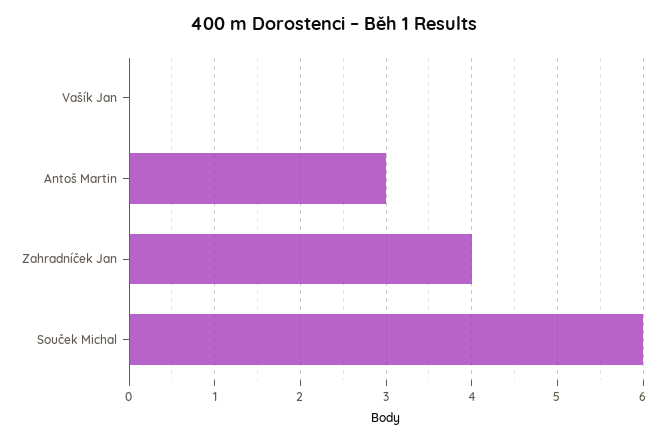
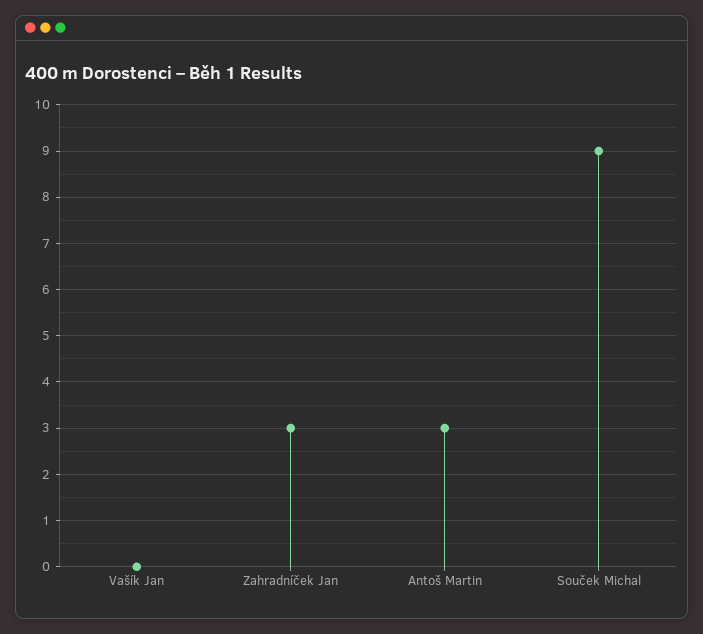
  {
    "Vašík Jan": 0,
    "Antoš Martin": 3,
-   "Zahradníček Jan": 4,
+   "Zahradníček Jan": 3,
-   "Souček Michal": 6
+   "Souček Michal": 9
  }

